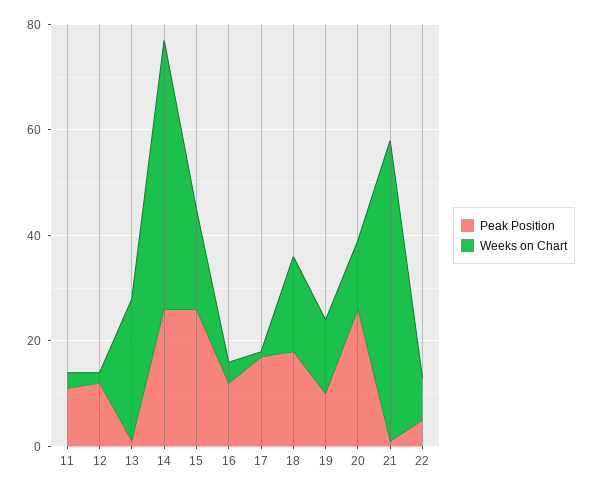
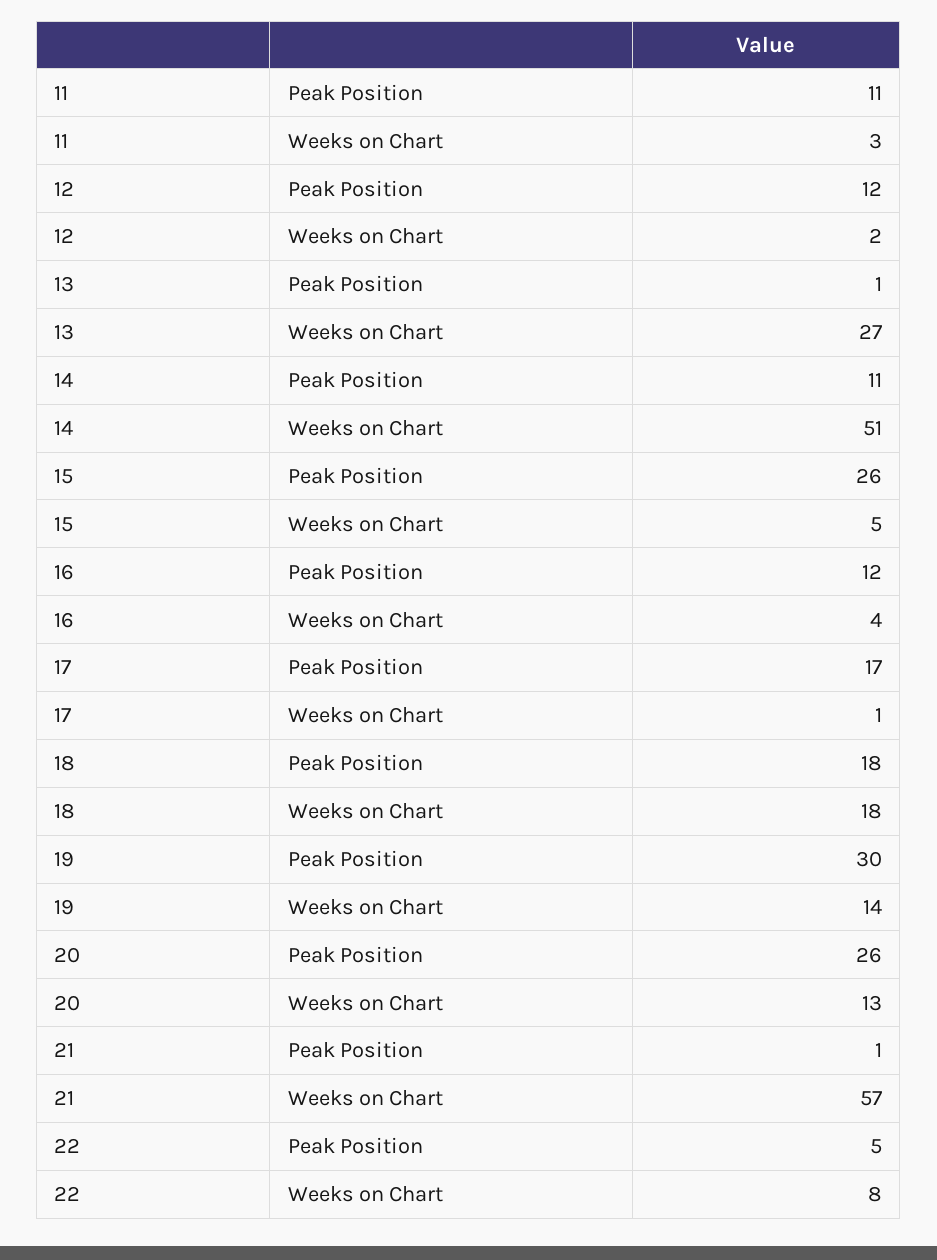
  {
    "Peak Position": {
      "11": 11,
      "12": 12,
      "13": 1,
-     "14": 25,
+     "14": 11,
      "15": 26,
      "16": 12,
      "17": 17,
      "18": 18,
-     "19": 10,
+     "19": 30,
      "20": 26,
      "21": 1,
      "22": 5
    },
    "Weeks on Chart": {
      "11": 3,
      "12": 2,
      "13": 27,
      "14": 51,
-     "15": 20,
+     "15": 5,
      "16": 4,
      "17": 1,
      "18": 18,
      "19": 14,
      "20": 13,
      "21": 57,
      "22": 8
    }
  }

